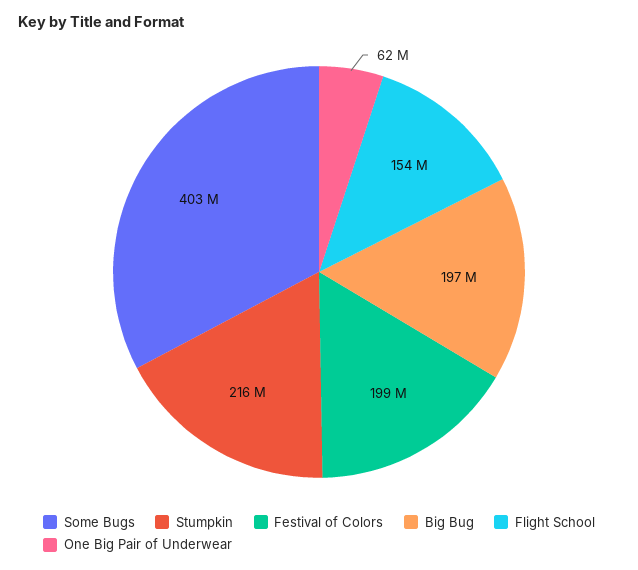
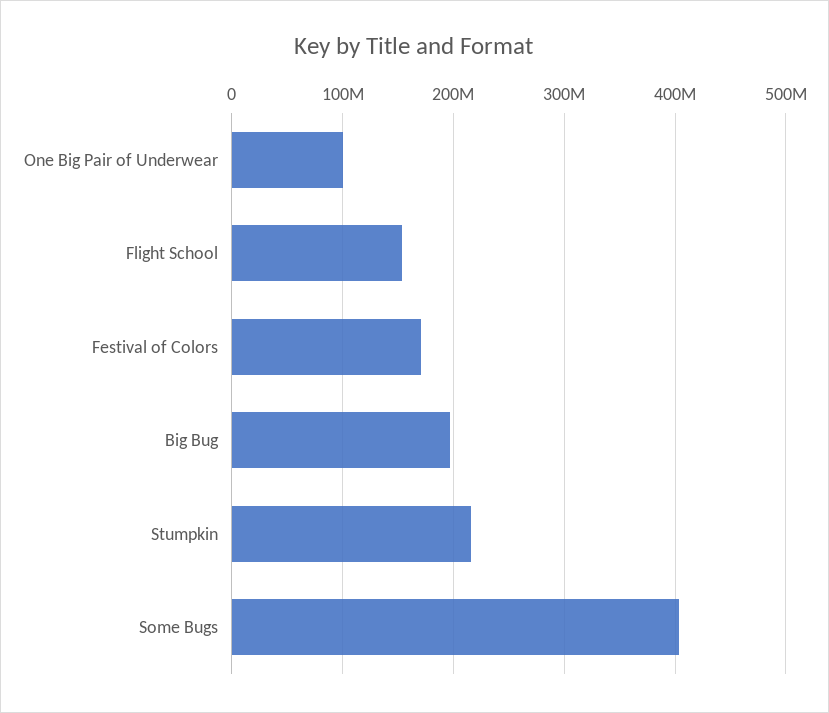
  {
    "Some Bugs": 403000000,
    "Stumpkin": 216000000,
-   "Festival of Colors": 199000000,
+   "Festival of Colors": 170000000,
    "Big Bug": 197000000,
    "Flight School": 154000000,
-   "One Big Pair of Underwear": 62000000
+   "One Big Pair of Underwear": 100000000
  }

